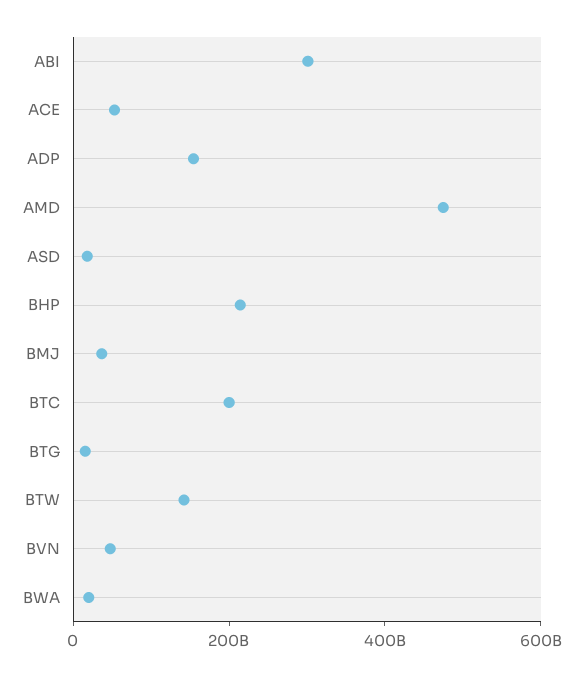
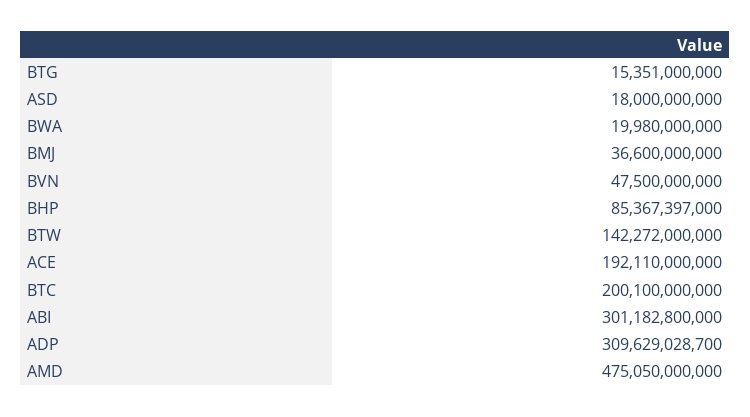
  {
    "ABI": 301182800000,
-   "ACE": 50000000000,
+   "ACE": 192110000000,
-   "ADP": 150000000000,
+   "ADP": 309629028700,
    "AMD": 475050000000,
    "ASD": 18000000000,
-   "BHP": 200000000000,
+   "BHP": 85367397000,
    "BMJ": 36600000000,
    "BTC": 200100000000,
    "BTG": 15351000000,
    "BTW": 142272000000,
    "BVN": 47500000000,
    "BWA": 19980000000
  }

